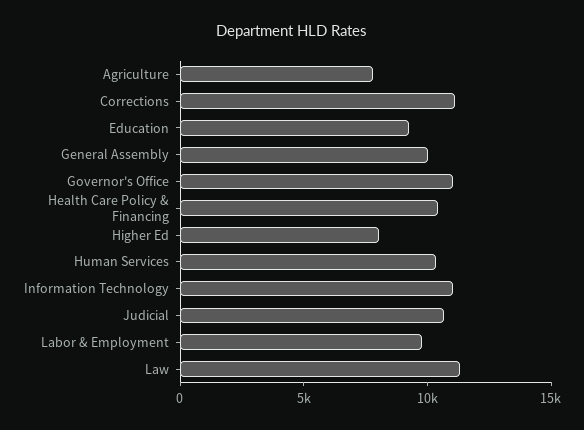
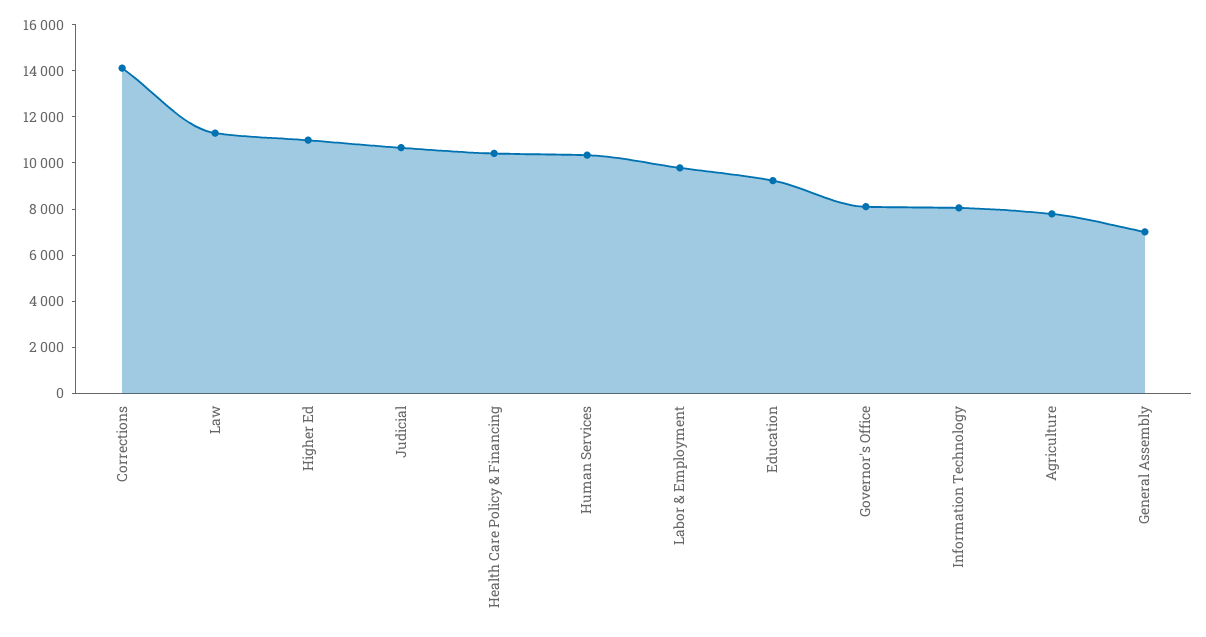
  {
    "Agriculture": 8000,
-   "Corrections": 11000,
+   "Corrections": 14000,
    "Education": 9000,
-   "General Assembly": 10000,
+   "General Assembly": 7000,
-   "Governor's Office": 11000,
+   "Governor's Office": 8000,
    "Health Care Policy & Financing": 10500,
-   "Higher Ed": 8000,
+   "Higher Ed": 11000,
    "Human Services": 10500,
-   "Information Technology": 11000,
+   "Information Technology": 8000,
    "Judicial": 10500,
    "Labor & Employment": 10000,
    "Law": 11500
  }

